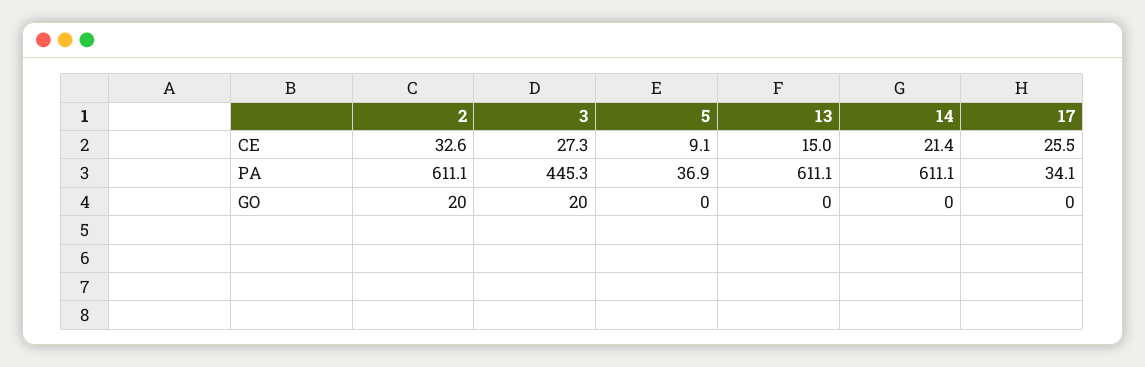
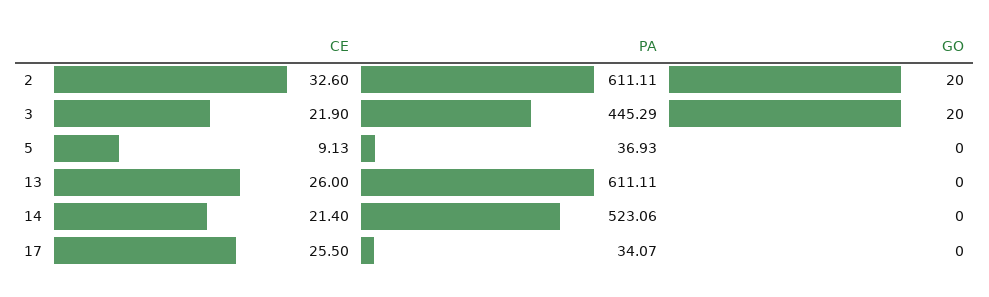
  {
    "2": {
      "CE": 32.6,
      "PA": 611.11,
      "GO": 20
    },
    "3": {
-     "CE": 27.3,
+     "CE": 21.9,
      "PA": 445.29,
      "GO": 20
    },
    "5": {
      "CE": 9.13,
      "PA": 36.93,
      "GO": 0
    },
    "13": {
-     "CE": 15,
+     "CE": 26,
      "PA": 611.11,
      "GO": 0
    },
    "14": {
      "CE": 21.4,
-     "PA": 611.1,
+     "PA": 523.06,
      "GO": 0
    },
    "17": {
      "CE": 25.5,
      "PA": 34.07,
      "GO": 0
    }
  }

